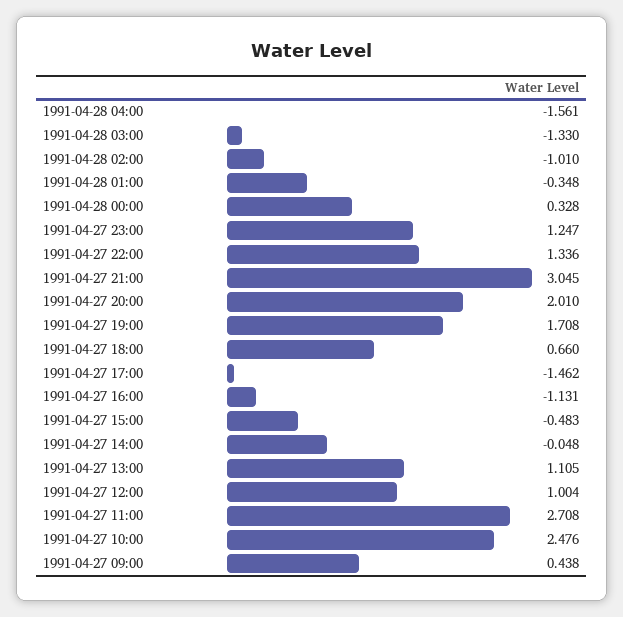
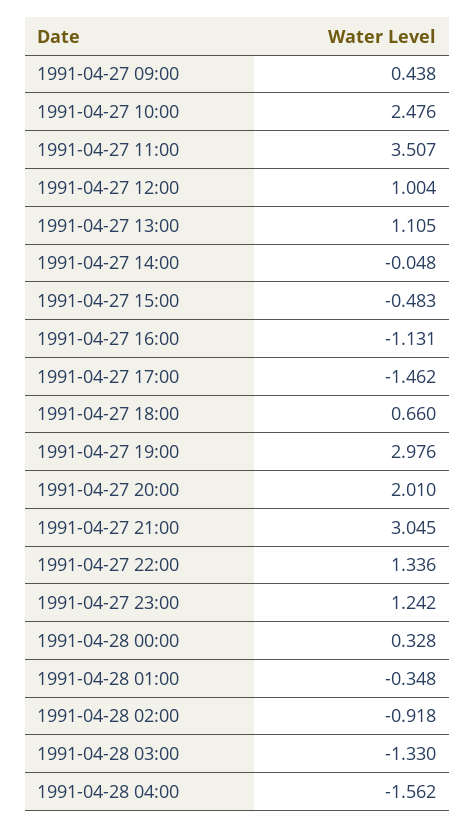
  {
-   "1991-04-28 04:00": -1.561,
+   "1991-04-28 04:00": -1.562,
    "1991-04-28 03:00": -1.33,
-   "1991-04-28 02:00": -1.01,
+   "1991-04-28 02:00": -0.918,
    "1991-04-28 01:00": -0.348,
    "1991-04-28 00:00": 0.328,
-   "1991-04-27 23:00": 1.247,
+   "1991-04-27 23:00": 1.242,
    "1991-04-27 22:00": 1.336,
    "1991-04-27 21:00": 3.045,
    "1991-04-27 20:00": 2.01,
-   "1991-04-27 19:00": 1.708,
+   "1991-04-27 19:00": 2.976,
    "1991-04-27 18:00": 0.66,
    "1991-04-27 17:00": -1.462,
    "1991-04-27 16:00": -1.131,
    "1991-04-27 15:00": -0.483,
    "1991-04-27 14:00": -0.048,
    "1991-04-27 13:00": 1.105,
    "1991-04-27 12:00": 1.004,
-   "1991-04-27 11:00": 2.708,
+   "1991-04-27 11:00": 3.507,
    "1991-04-27 10:00": 2.476,
    "1991-04-27 09:00": 0.438
  }

